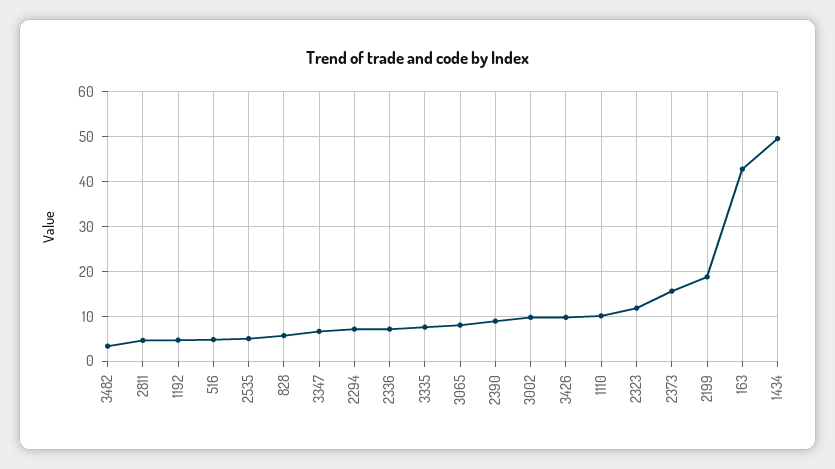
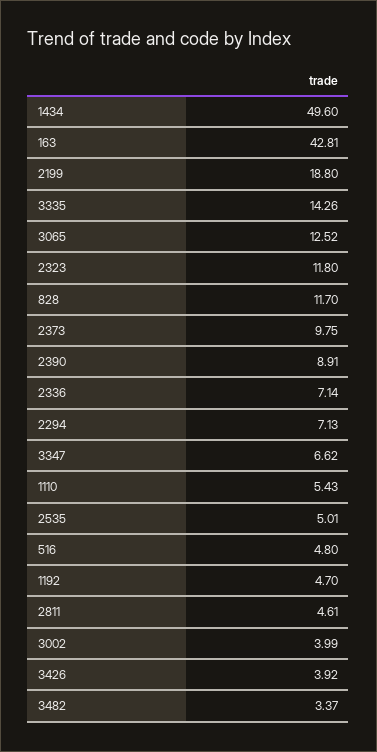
  {
    "3482": 3.37,
    "2811": 4.61,
    "1192": 4.7,
    "516": 4.8,
    "2535": 5.01,
-   "828": 6,
+   "828": 11.7,
    "3347": 6.62,
    "2294": 7.13,
    "2336": 7.14,
-   "3335": 8,
+   "3335": 14.26,
-   "3065": 8,
+   "3065": 12.52,
    "2390": 8.91,
-   "3002": 10,
+   "3002": 3.99,
-   "3426": 10,
+   "3426": 3.92,
-   "1110": 10,
+   "1110": 5.43,
    "2323": 11.8,
-   "2373": 16,
+   "2373": 9.75,
    "2199": 18.8,
    "163": 42.81,
    "1434": 49.6
  }

